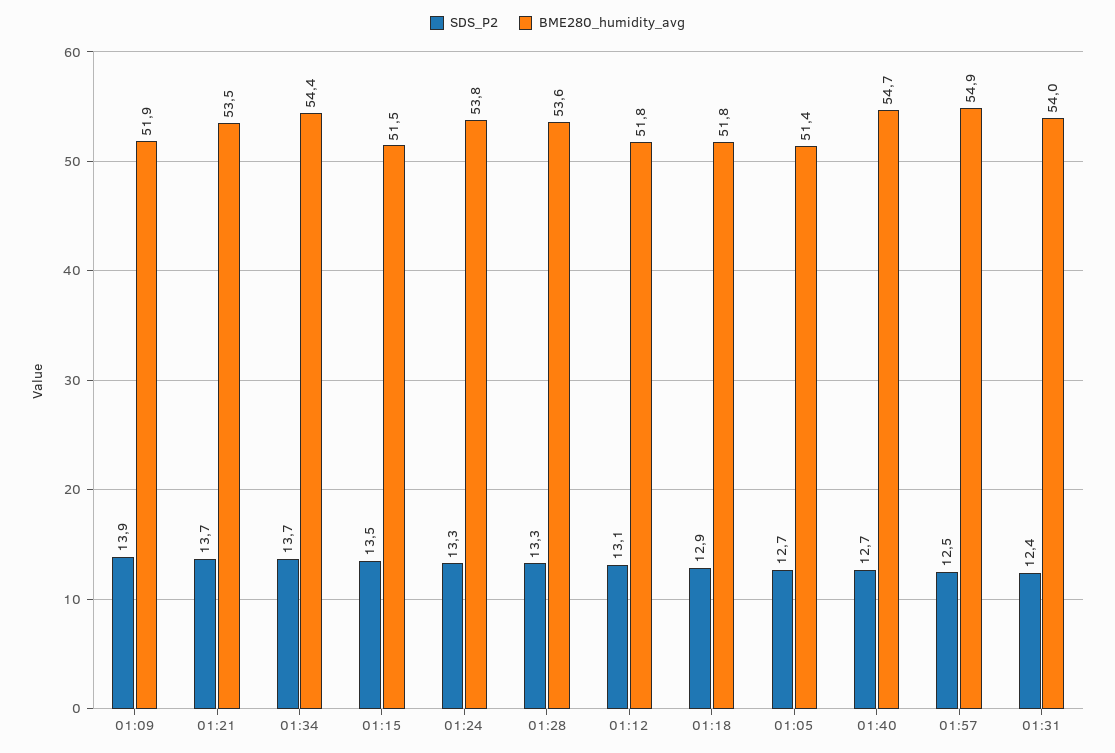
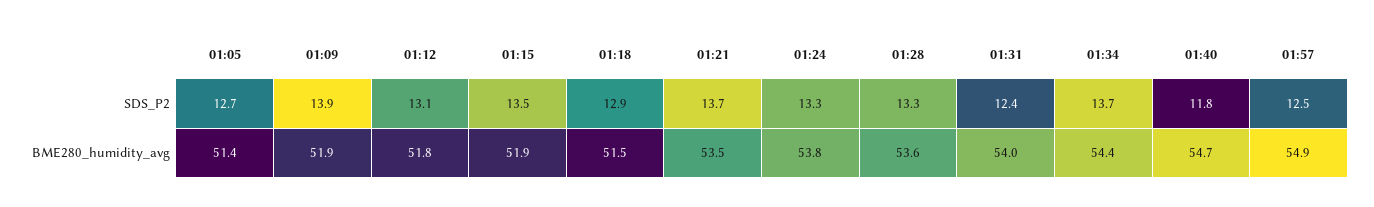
  {
    "SDS_P2": {
      "01:09": 13.9,
      "01:21": 13.7,
      "01:34": 13.7,
      "01:15": 13.5,
      "01:24": 13.3,
      "01:28": 13.3,
      "01:12": 13.1,
      "01:18": 12.9,
      "01:05": 12.7,
-     "01:40": 12.7,
+     "01:40": 11.8,
      "01:57": 12.5,
      "01:31": 12.4
    },
    "BME280_humidity_avg": {
      "01:09": 51.9,
      "01:21": 53.5,
      "01:34": 54.4,
-     "01:15": 51.5,
+     "01:15": 51.9,
      "01:24": 53.8,
      "01:28": 53.6,
      "01:12": 51.8,
-     "01:18": 51.8,
+     "01:18": 51.5,
      "01:05": 51.4,
      "01:40": 54.7,
      "01:57": 54.9,
      "01:31": 54
    }
  }

